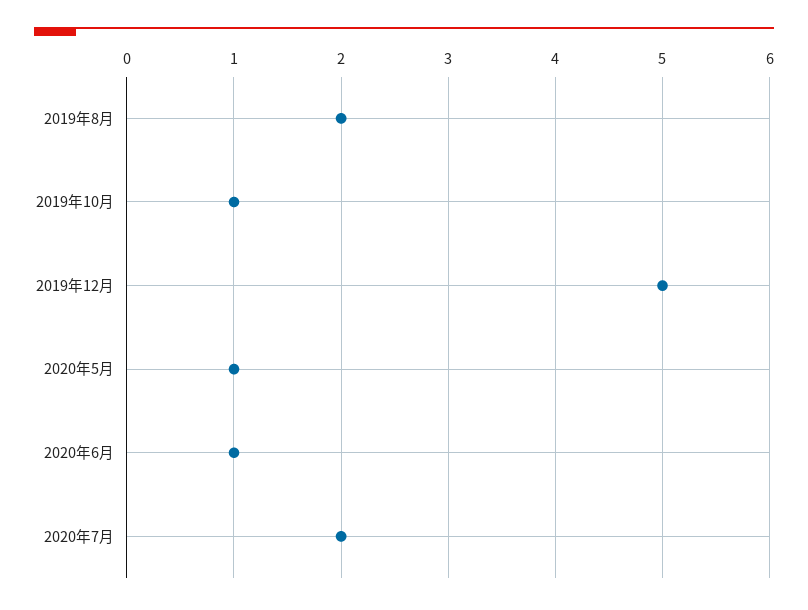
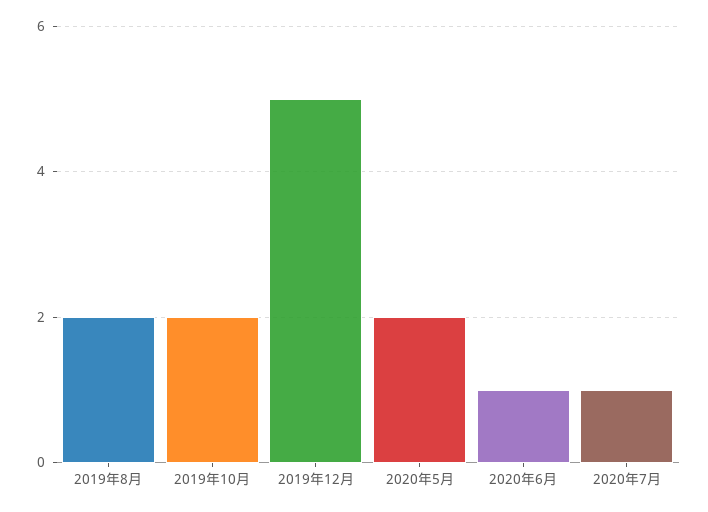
  {
    "2019年8月": 2,
-   "2019年10月": 1,
+   "2019年10月": 2,
    "2019年12月": 5,
-   "2020年5月": 1,
+   "2020年5月": 2,
    "2020年6月": 1,
-   "2020年7月": 2
+   "2020年7月": 1
  }

